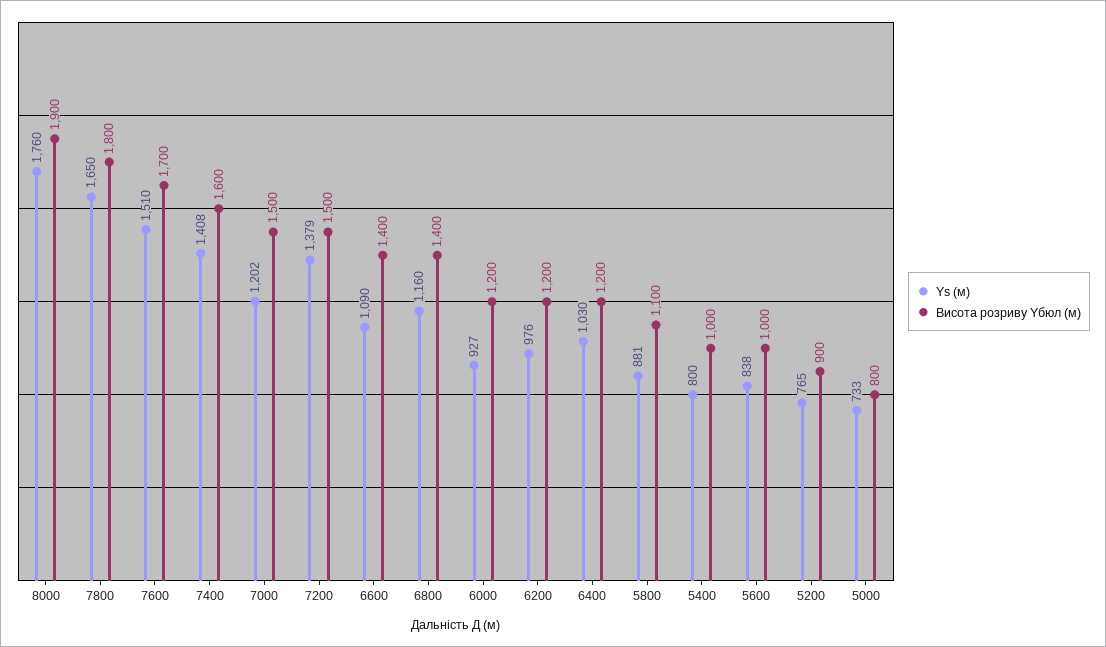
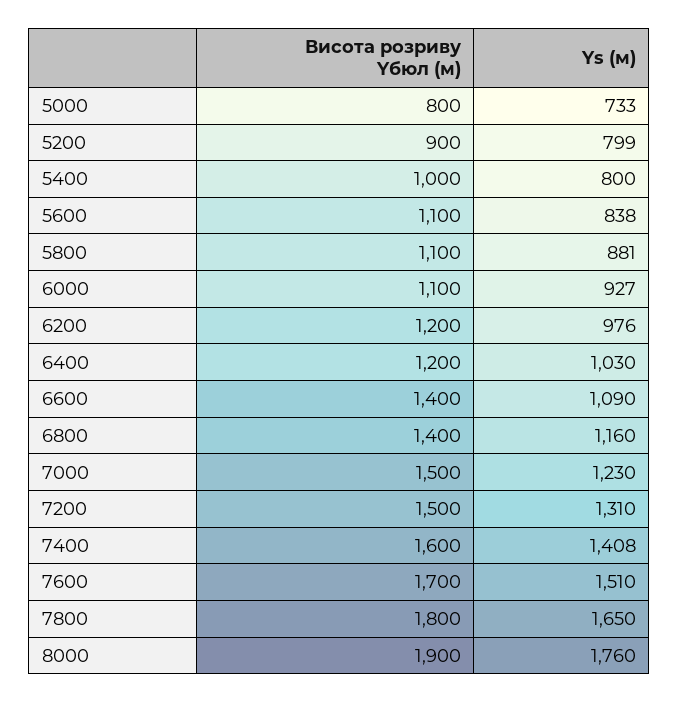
  {
    "Ys (м)": {
      "8000": 1760,
      "7800": 1650,
      "7600": 1510,
      "7400": 1408,
-     "7000": 1202,
+     "7000": 1230,
-     "7200": 1379,
+     "7200": 1310,
      "6600": 1090,
      "6800": 1160,
      "6000": 927,
      "6200": 976,
      "6400": 1030,
      "5800": 881,
      "5400": 800,
      "5600": 838,
-     "5200": 765,
+     "5200": 799,
      "5000": 733
    },
    "Висота розриву Yбюл (м)": {
      "8000": 1900,
      "7800": 1800,
      "7600": 1700,
      "7400": 1600,
      "7000": 1500,
      "7200": 1500,
      "6600": 1400,
      "6800": 1400,
-     "6000": 1200,
+     "6000": 1100,
      "6200": 1200,
      "6400": 1200,
      "5800": 1100,
      "5400": 1000,
-     "5600": 1000,
+     "5600": 1100,
      "5200": 900,
      "5000": 800
    }
  }

